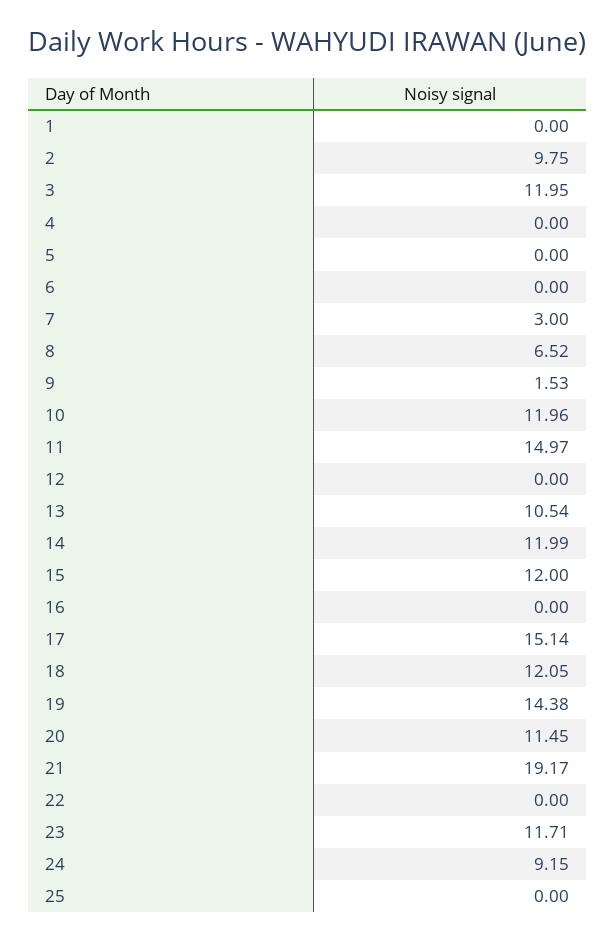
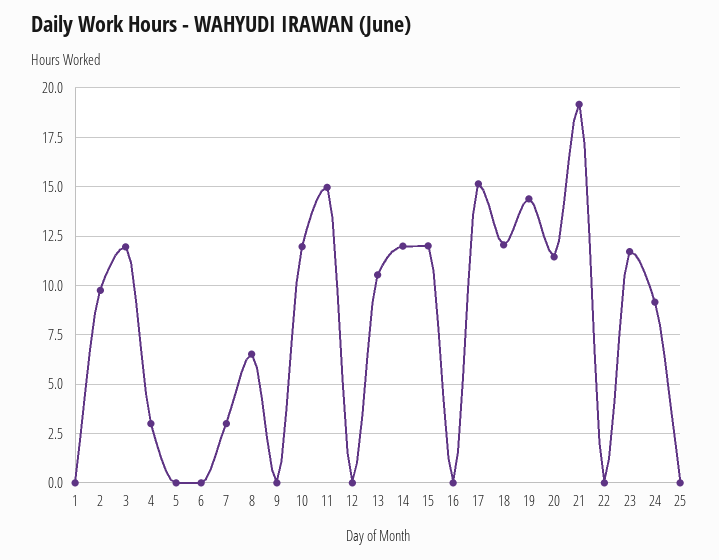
  {
    "1": 0,
    "2": 9.75,
    "3": 11.95,
-   "4": 0,
+   "4": 3,
    "5": 0,
    "6": 0,
    "7": 3,
    "8": 6.52,
-   "9": 1.53,
+   "9": 0,
    "10": 11.96,
    "11": 14.97,
    "12": 0,
    "13": 10.54,
    "14": 11.99,
    "15": 12,
    "16": 0,
    "17": 15.14,
    "18": 12.05,
    "19": 14.38,
    "20": 11.45,
    "21": 19.17,
    "22": 0,
    "23": 11.71,
    "24": 9.15,
    "25": 0
  }

